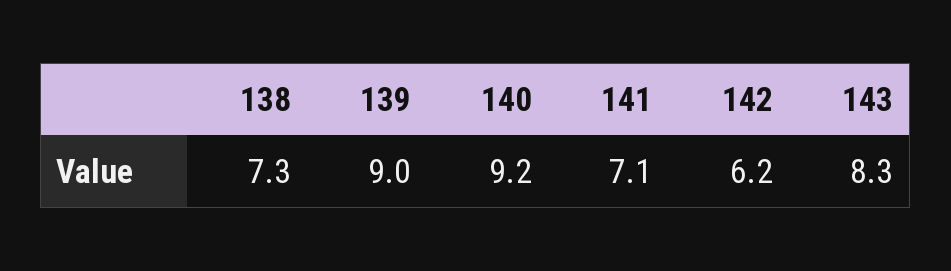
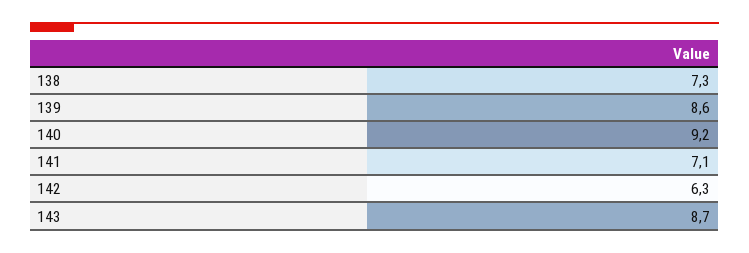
  {
    "138": 7.3,
-   "139": 9,
+   "139": 8.6,
    "140": 9.2,
    "141": 7.1,
-   "142": 6.2,
+   "142": 6.3,
-   "143": 8.3
+   "143": 8.7
  }

